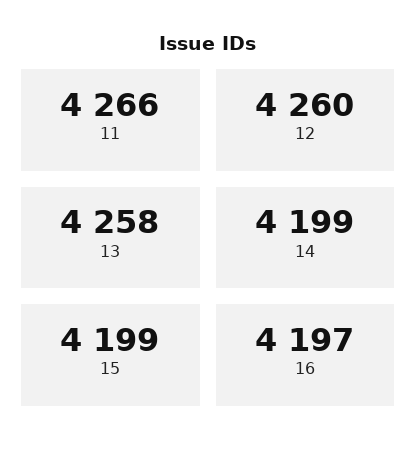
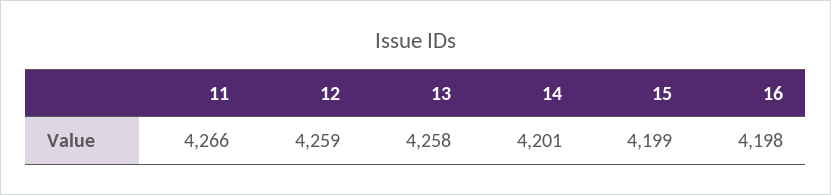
  {
    "11": 4266,
-   "12": 4260,
+   "12": 4259,
    "13": 4258,
-   "14": 4199,
+   "14": 4201,
    "15": 4199,
-   "16": 4197
+   "16": 4198
  }

